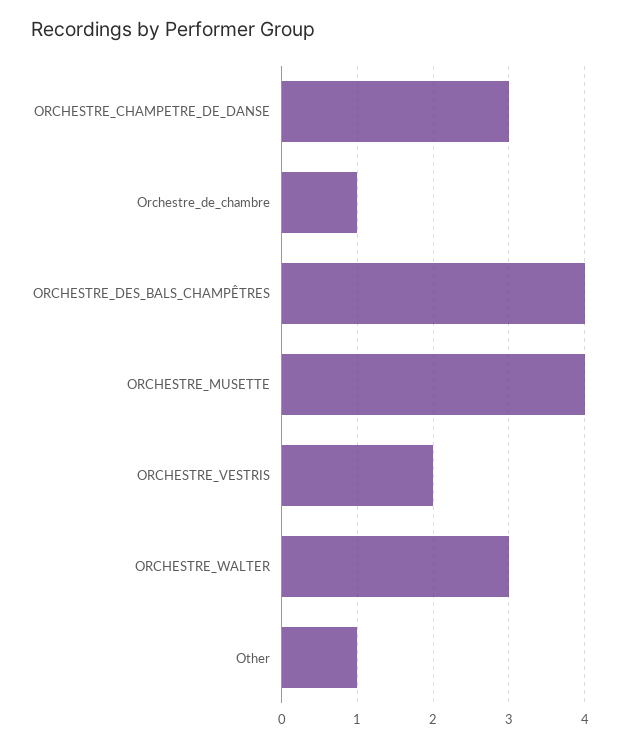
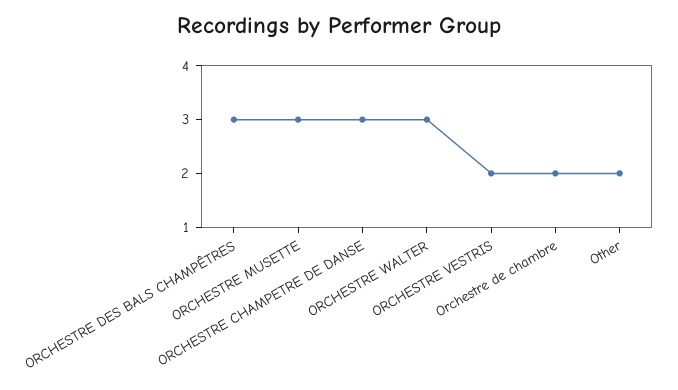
  {
    "ORCHESTRE_CHAMPETRE_DE_DANSE": 3,
-   "Orchestre_de_chambre": 1,
+   "Orchestre_de_chambre": 2,
-   "ORCHESTRE_DES_BALS_CHAMPÊTRES": 4,
+   "ORCHESTRE_DES_BALS_CHAMPÊTRES": 3,
-   "ORCHESTRE_MUSETTE": 4,
+   "ORCHESTRE_MUSETTE": 3,
    "ORCHESTRE_VESTRIS": 2,
    "ORCHESTRE_WALTER": 3,
-   "Other": 1
+   "Other": 2
  }

